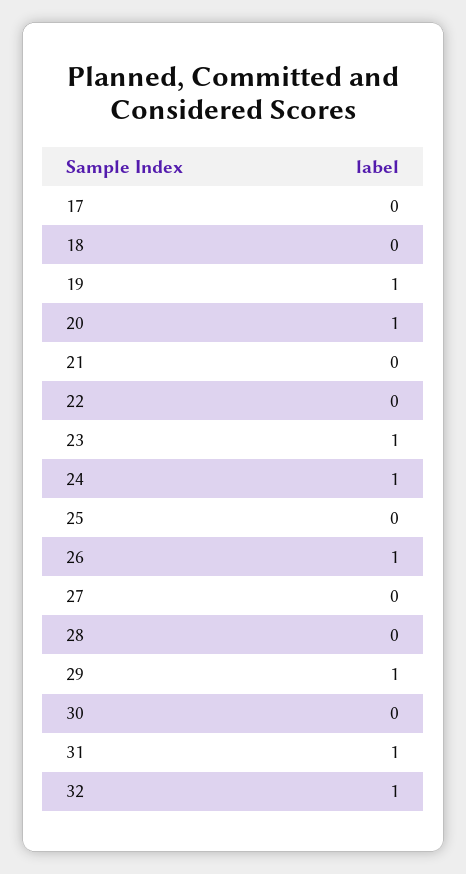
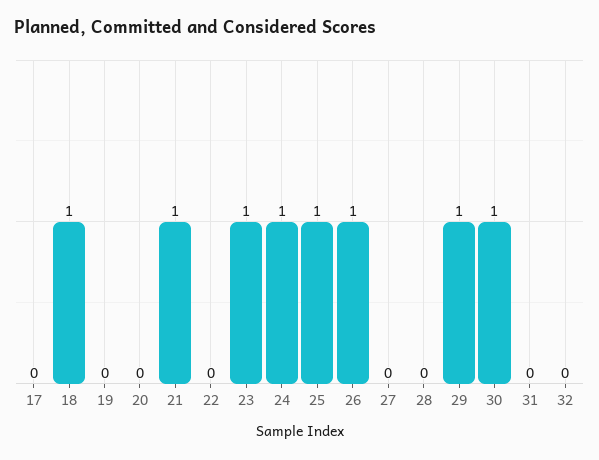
  {
    "17": 0,
-   "18": 0,
+   "18": 1,
-   "19": 1,
+   "19": 0,
-   "20": 1,
+   "20": 0,
-   "21": 0,
+   "21": 1,
    "22": 0,
    "23": 1,
    "24": 1,
-   "25": 0,
+   "25": 1,
    "26": 1,
    "27": 0,
    "28": 0,
    "29": 1,
-   "30": 0,
+   "30": 1,
-   "31": 1,
+   "31": 0,
-   "32": 1
+   "32": 0
  }

